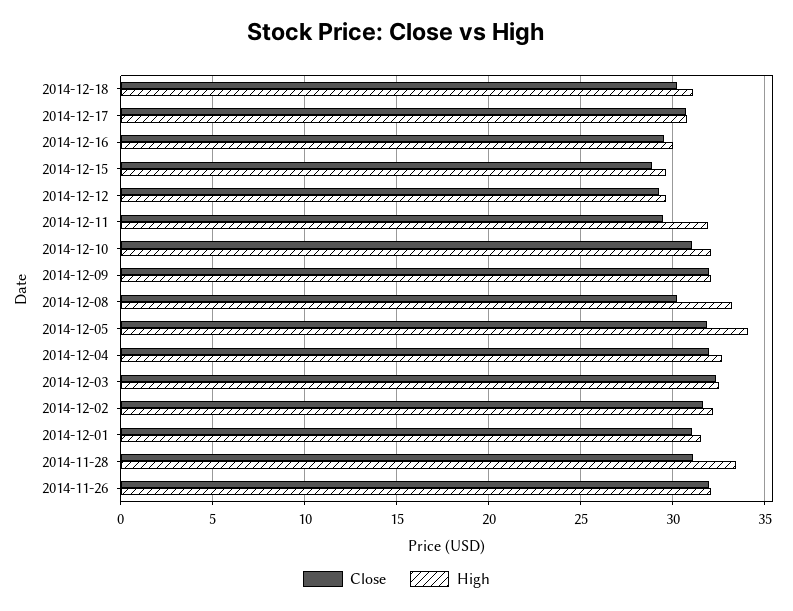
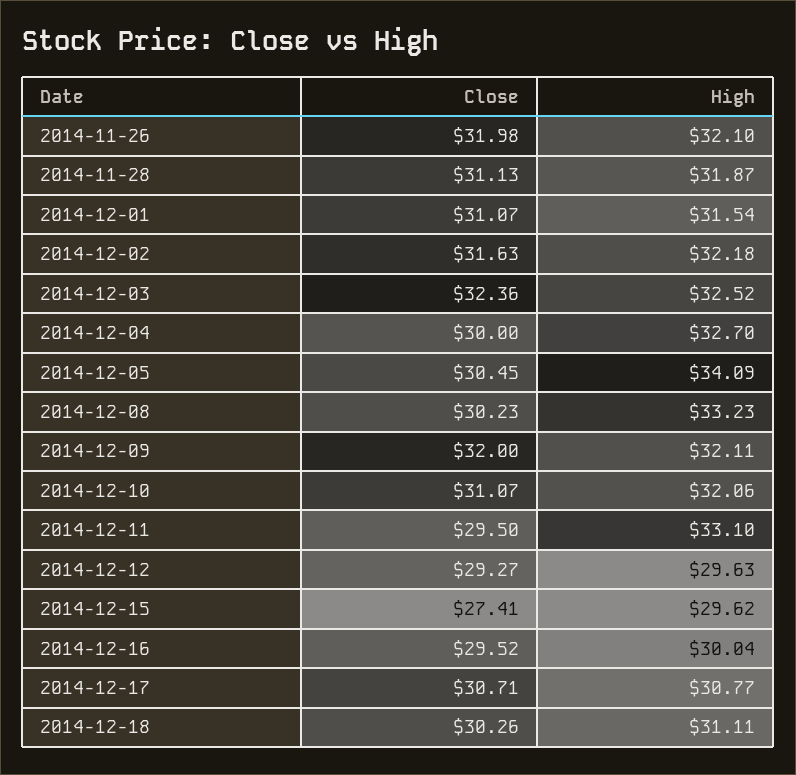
  {
    "Close": {
      "2014-12-18": 30.26,
      "2014-12-17": 30.71,
      "2014-12-16": 29.52,
-     "2014-12-15": 29,
+     "2014-12-15": 27.41,
      "2014-12-12": 29.27,
      "2014-12-11": 29.5,
      "2014-12-10": 31.07,
      "2014-12-09": 32,
      "2014-12-08": 30.23,
-     "2014-12-05": 32,
+     "2014-12-05": 30.45,
-     "2014-12-04": 32,
+     "2014-12-04": 30,
      "2014-12-03": 32.36,
      "2014-12-02": 31.63,
      "2014-12-01": 31.07,
      "2014-11-28": 31.13,
      "2014-11-26": 31.98
    },
    "High": {
      "2014-12-18": 31.11,
      "2014-12-17": 30.77,
      "2014-12-16": 30.04,
      "2014-12-15": 29.62,
      "2014-12-12": 29.63,
-     "2014-12-11": 32,
+     "2014-12-11": 33.1,
      "2014-12-10": 32.06,
      "2014-12-09": 32.11,
      "2014-12-08": 33.23,
      "2014-12-05": 34.09,
      "2014-12-04": 32.7,
      "2014-12-03": 32.52,
      "2014-12-02": 32.18,
      "2014-12-01": 31.54,
-     "2014-11-28": 33.5,
+     "2014-11-28": 31.87,
      "2014-11-26": 32.1
    }
  }

